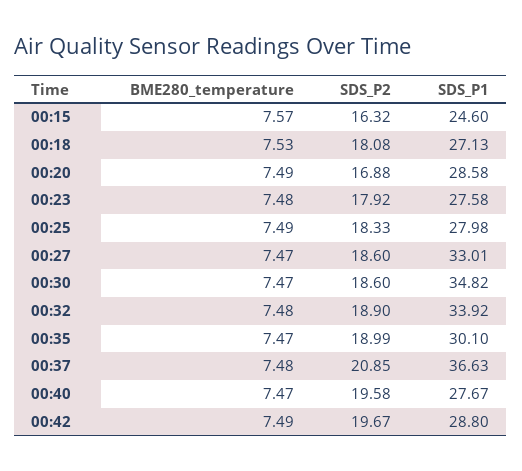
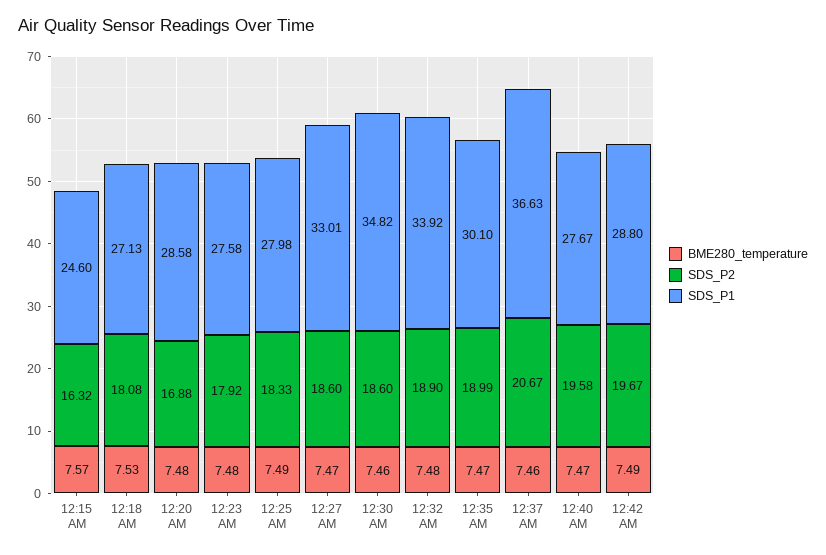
  {
    "BME280_temperature": {
      "00:15": 7.57,
      "00:18": 7.53,
-     "00:20": 7.49,
+     "00:20": 7.48,
      "00:23": 7.48,
      "00:25": 7.49,
      "00:27": 7.47,
-     "00:30": 7.47,
+     "00:30": 7.46,
      "00:32": 7.48,
      "00:35": 7.47,
-     "00:37": 7.48,
+     "00:37": 7.46,
      "00:40": 7.47,
      "00:42": 7.49
    },
    "SDS_P2": {
      "00:15": 16.32,
      "00:18": 18.08,
      "00:20": 16.88,
      "00:23": 17.92,
      "00:25": 18.33,
      "00:27": 18.6,
      "00:30": 18.6,
      "00:32": 18.9,
      "00:35": 18.99,
-     "00:37": 20.85,
+     "00:37": 20.67,
      "00:40": 19.58,
      "00:42": 19.67
    },
    "SDS_P1": {
      "00:15": 24.6,
      "00:18": 27.13,
      "00:20": 28.58,
      "00:23": 27.58,
      "00:25": 27.98,
      "00:27": 33.01,
      "00:30": 34.82,
      "00:32": 33.92,
      "00:35": 30.1,
      "00:37": 36.63,
      "00:40": 27.67,
      "00:42": 28.8
    }
  }

